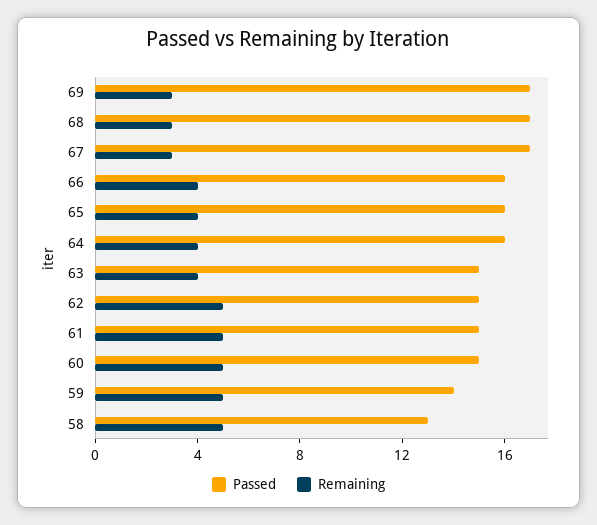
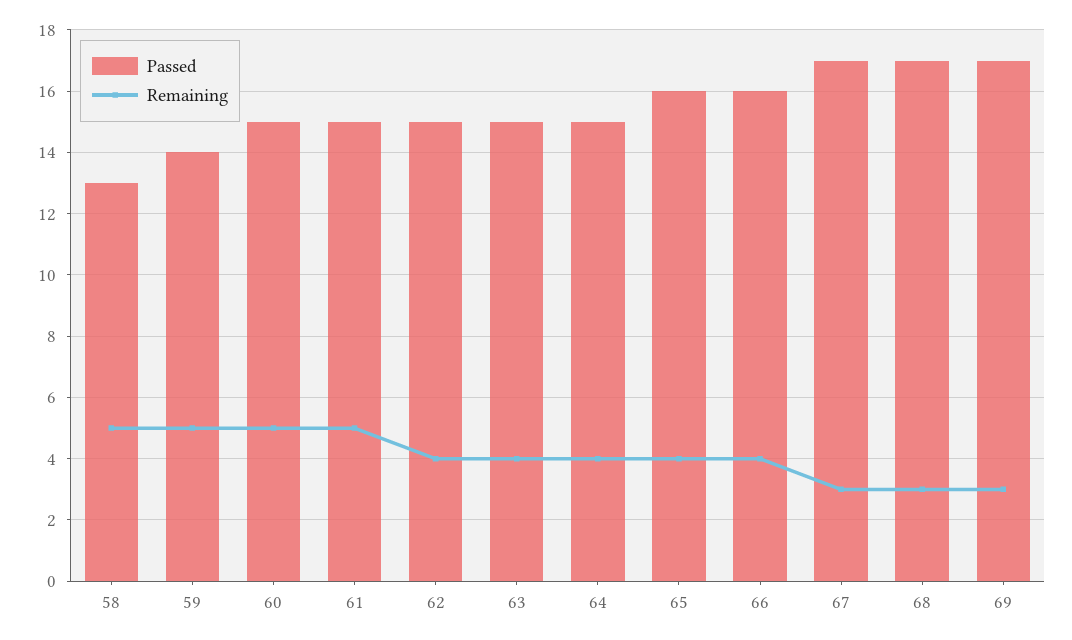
  {
    "Passed": {
      "69": 17,
      "68": 17,
      "67": 17,
      "66": 16,
      "65": 16,
-     "64": 16,
+     "64": 15,
      "63": 15,
      "62": 15,
      "61": 15,
      "60": 15,
      "59": 14,
      "58": 13
    },
    "Remaining": {
      "69": 3,
      "68": 3,
      "67": 3,
      "66": 4,
      "65": 4,
      "64": 4,
      "63": 4,
-     "62": 5,
+     "62": 4,
      "61": 5,
      "60": 5,
      "59": 5,
      "58": 5
    }
  }

